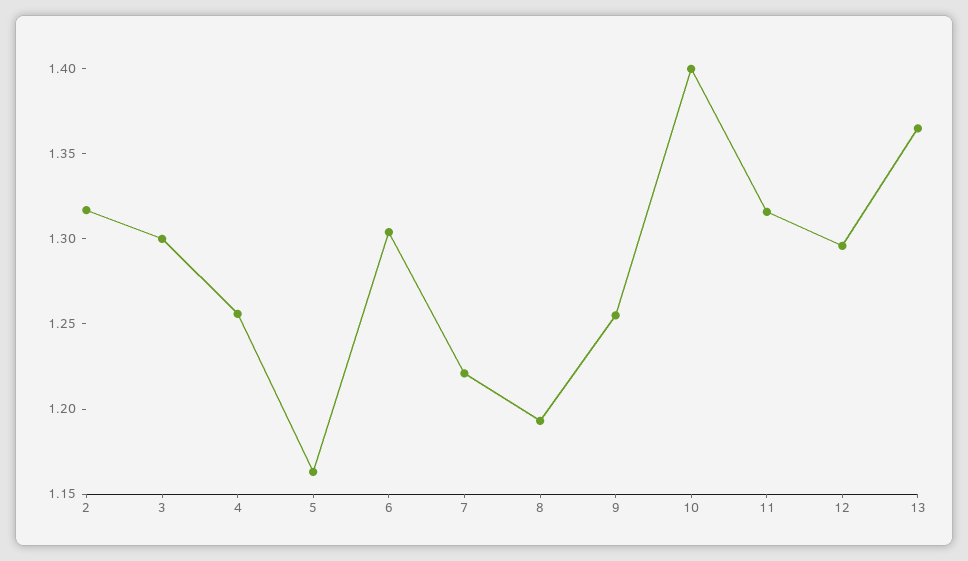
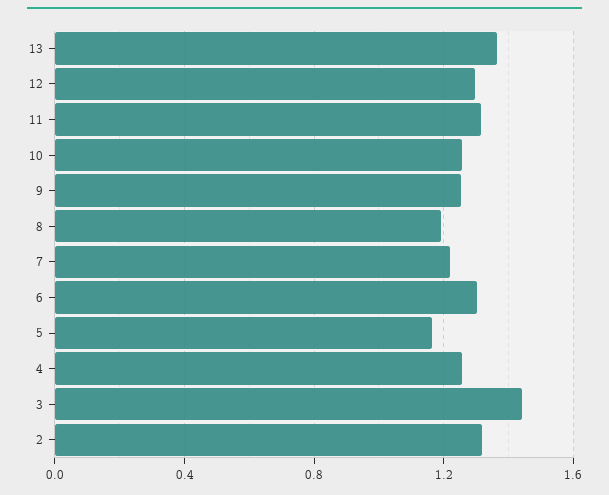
  {
    "2": 1.32,
-   "3": 1.3,
+   "3": 1.45,
    "4": 1.26,
    "5": 1.16,
    "6": 1.3,
    "7": 1.22,
    "8": 1.19,
    "9": 1.26,
-   "10": 1.4,
+   "10": 1.25,
    "11": 1.32,
    "12": 1.3,
    "13": 1.37
  }

